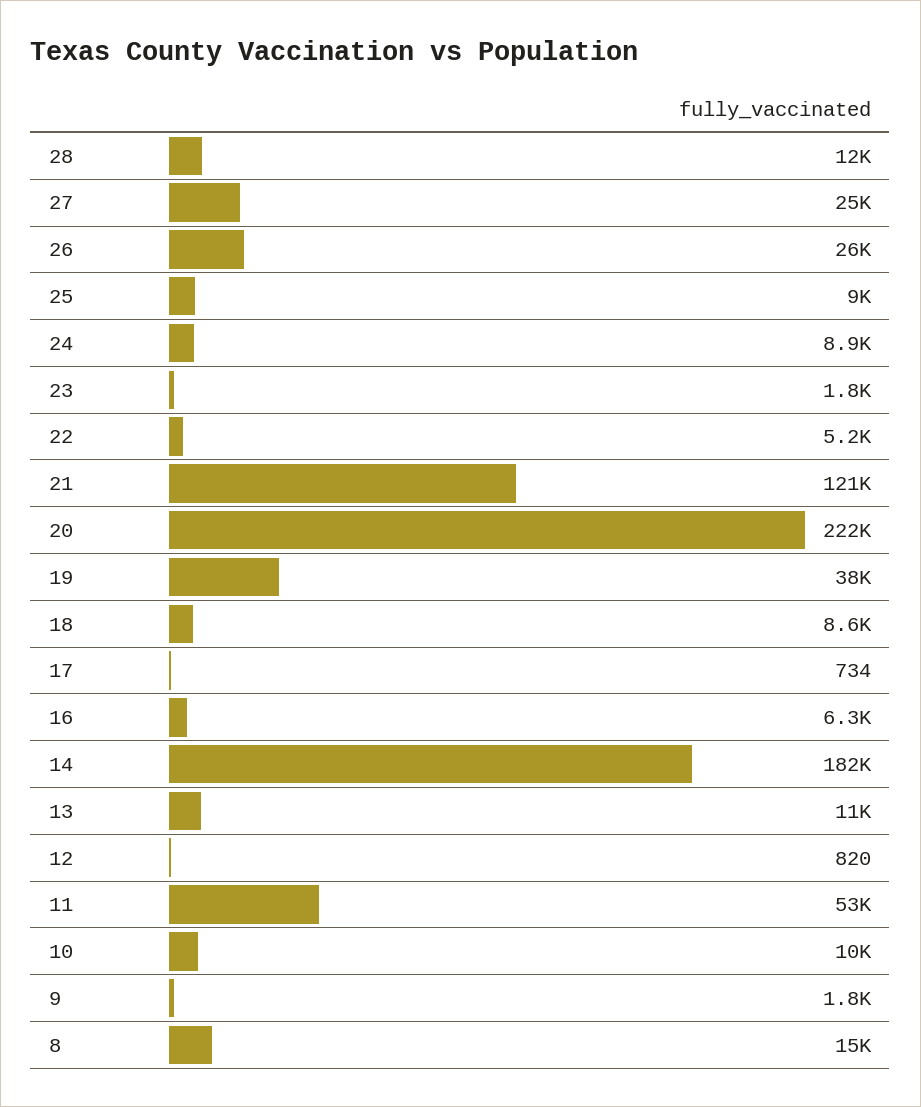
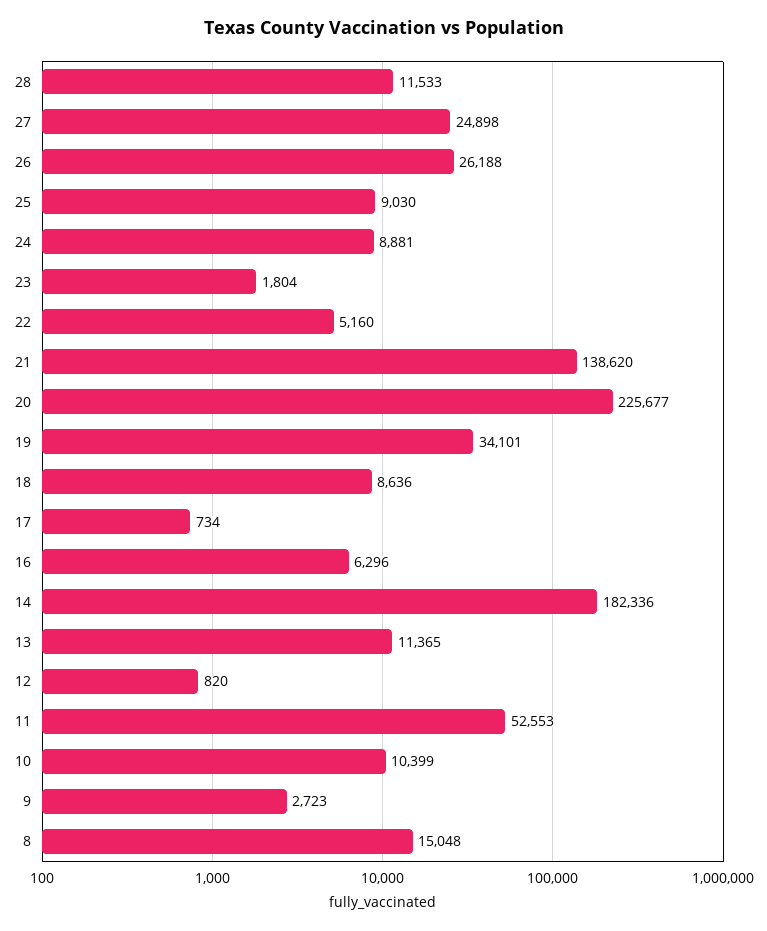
  {
    "28": 11533,
    "27": 24898,
    "26": 26188,
    "25": 9030,
    "24": 8881,
    "23": 1804,
    "22": 5160,
-   "21": 121000,
+   "21": 138620,
-   "20": 222000,
+   "20": 225677,
-   "19": 38000,
+   "19": 34101,
    "18": 8636,
    "17": 734,
    "16": 6296,
    "14": 182336,
    "13": 11365,
    "12": 820,
    "11": 52553,
    "10": 10399,
-   "9": 1800,
+   "9": 2723,
    "8": 15048
  }

